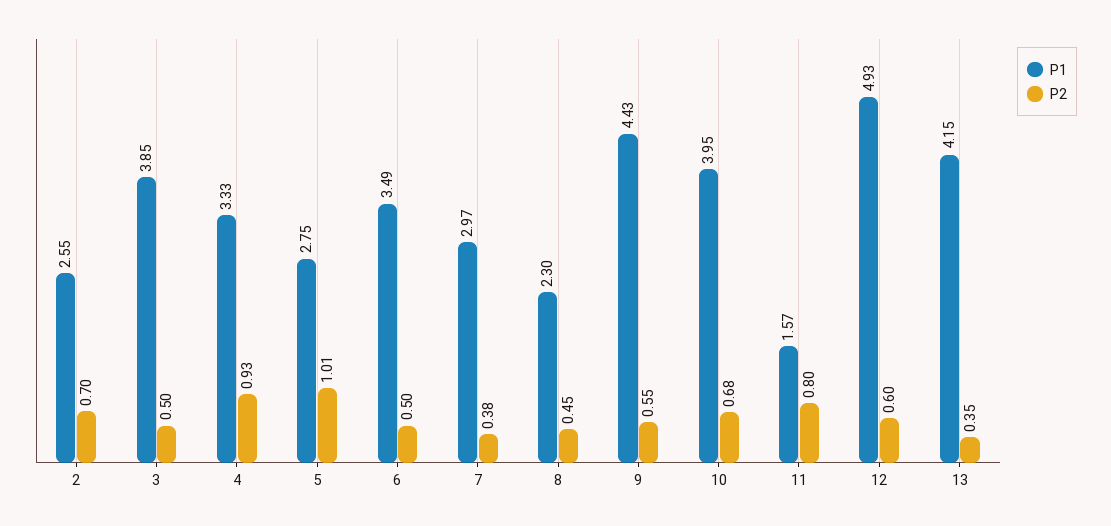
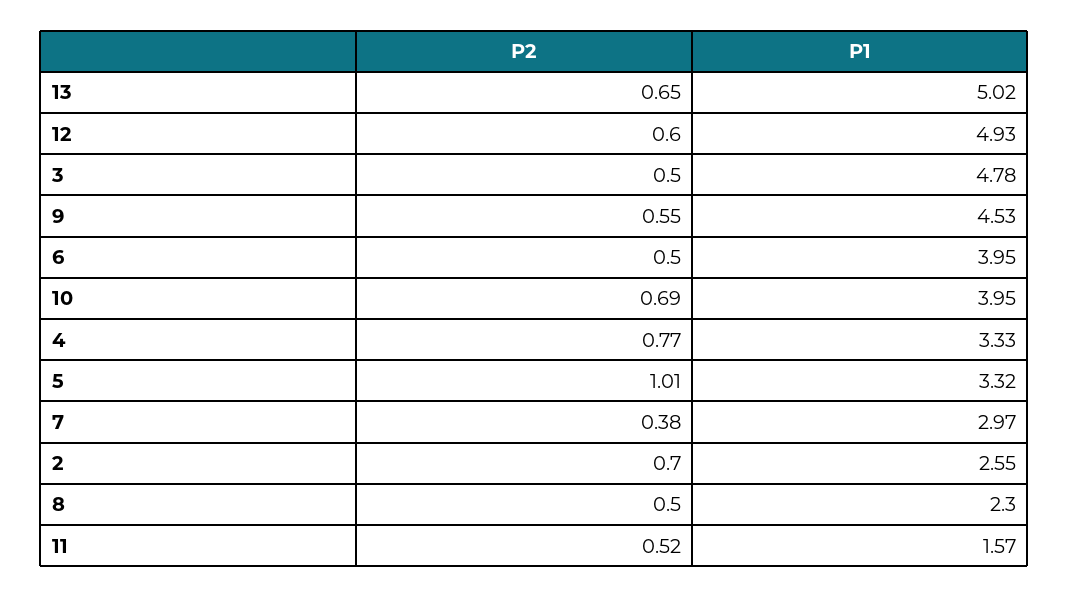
  {
    "P1": {
      "2": 2.55,
-     "3": 3.85,
+     "3": 4.78,
      "4": 3.33,
-     "5": 2.75,
+     "5": 3.32,
-     "6": 3.49,
+     "6": 3.95,
      "7": 2.97,
      "8": 2.3,
-     "9": 4.43,
+     "9": 4.53,
      "10": 3.95,
      "11": 1.57,
      "12": 4.93,
-     "13": 4.15
+     "13": 5.02
    },
    "P2": {
      "2": 0.7,
      "3": 0.5,
-     "4": 0.93,
+     "4": 0.77,
      "5": 1.01,
      "6": 0.5,
      "7": 0.38,
-     "8": 0.45,
+     "8": 0.5,
      "9": 0.55,
-     "10": 0.68,
+     "10": 0.69,
-     "11": 0.8,
+     "11": 0.52,
      "12": 0.6,
-     "13": 0.35
+     "13": 0.65
    }
  }

